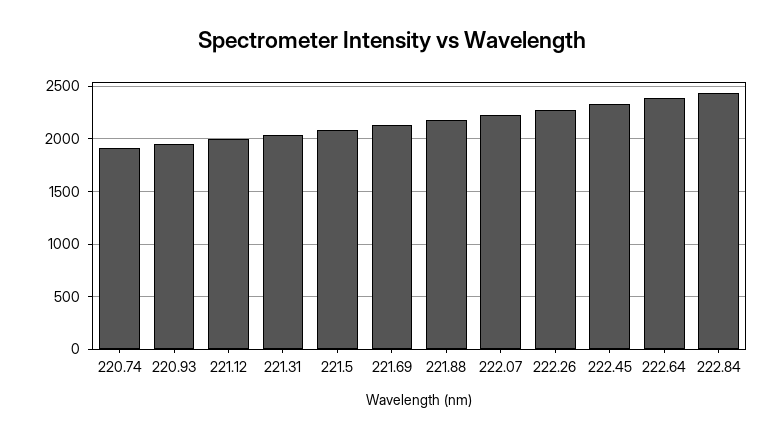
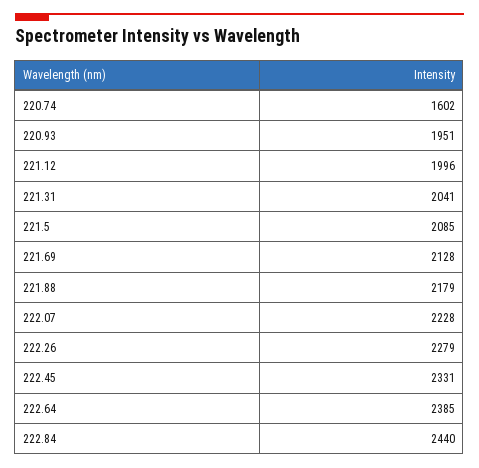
  {
-   "220.74": 1900,
+   "220.74": 1602,
    "220.93": 1951,
    "221.12": 1996,
    "221.31": 2041,
    "221.5": 2085,
    "221.69": 2128,
    "221.88": 2179,
    "222.07": 2228,
    "222.26": 2279,
    "222.45": 2331,
    "222.64": 2385,
    "222.84": 2440
  }

